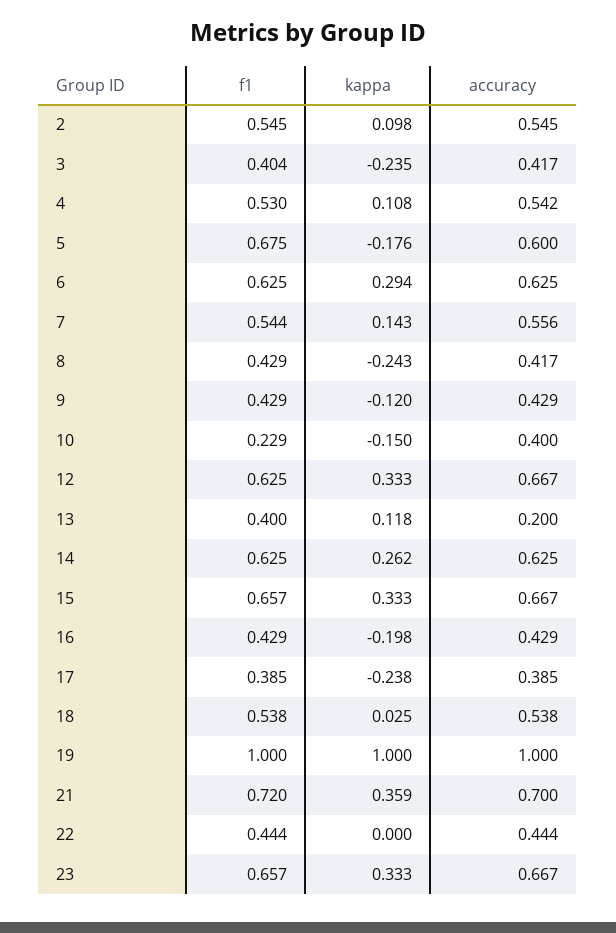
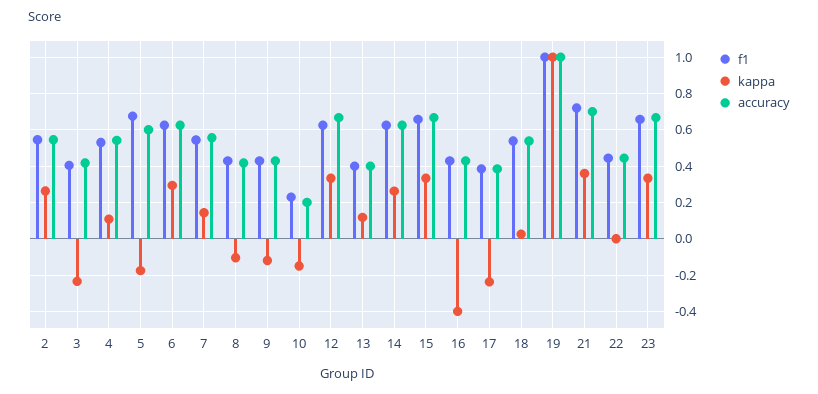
  {
    "f1": {
      "2": 0.545,
      "3": 0.404,
      "4": 0.53,
      "5": 0.675,
      "6": 0.625,
      "7": 0.544,
      "8": 0.429,
      "9": 0.429,
      "10": 0.229,
      "12": 0.625,
      "13": 0.4,
      "14": 0.625,
      "15": 0.657,
      "16": 0.429,
      "17": 0.385,
      "18": 0.538,
      "19": 1,
      "21": 0.72,
      "22": 0.444,
      "23": 0.657
    },
    "kappa": {
-     "2": 0.098,
+     "2": 0.25,
      "3": -0.235,
      "4": 0.108,
      "5": -0.176,
      "6": 0.294,
      "7": 0.143,
-     "8": -0.243,
+     "8": -0.1,
      "9": -0.12,
      "10": -0.15,
      "12": 0.333,
      "13": 0.118,
      "14": 0.262,
      "15": 0.333,
-     "16": -0.198,
+     "16": -0.4,
      "17": -0.238,
      "18": 0.025,
      "19": 1,
      "21": 0.359,
      "22": 0,
      "23": 0.333
    },
    "accuracy": {
      "2": 0.545,
      "3": 0.417,
      "4": 0.542,
      "5": 0.6,
      "6": 0.625,
      "7": 0.556,
      "8": 0.417,
      "9": 0.429,
-     "10": 0.4,
+     "10": 0.2,
      "12": 0.667,
-     "13": 0.2,
+     "13": 0.4,
      "14": 0.625,
      "15": 0.667,
      "16": 0.429,
      "17": 0.385,
      "18": 0.538,
      "19": 1,
      "21": 0.7,
      "22": 0.444,
      "23": 0.667
    }
  }

